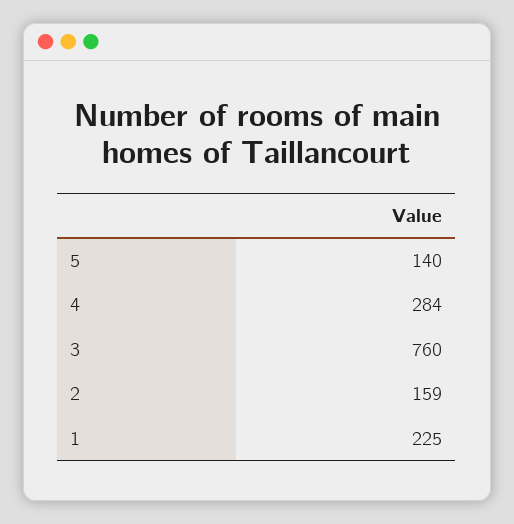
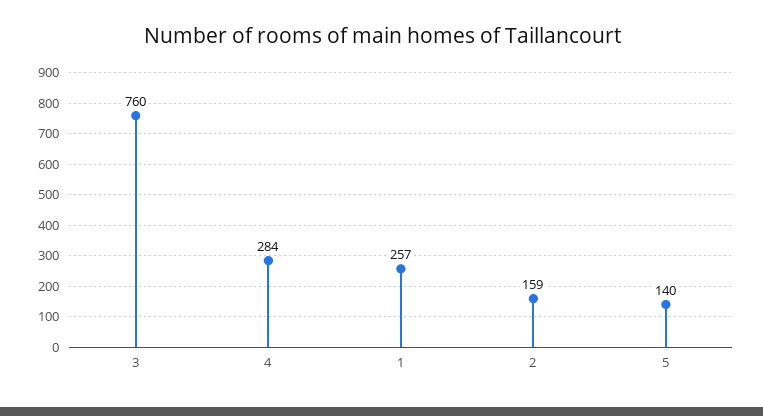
  {
    "5": 140,
    "4": 284,
    "3": 760,
    "2": 159,
-   "1": 225
+   "1": 257
  }

